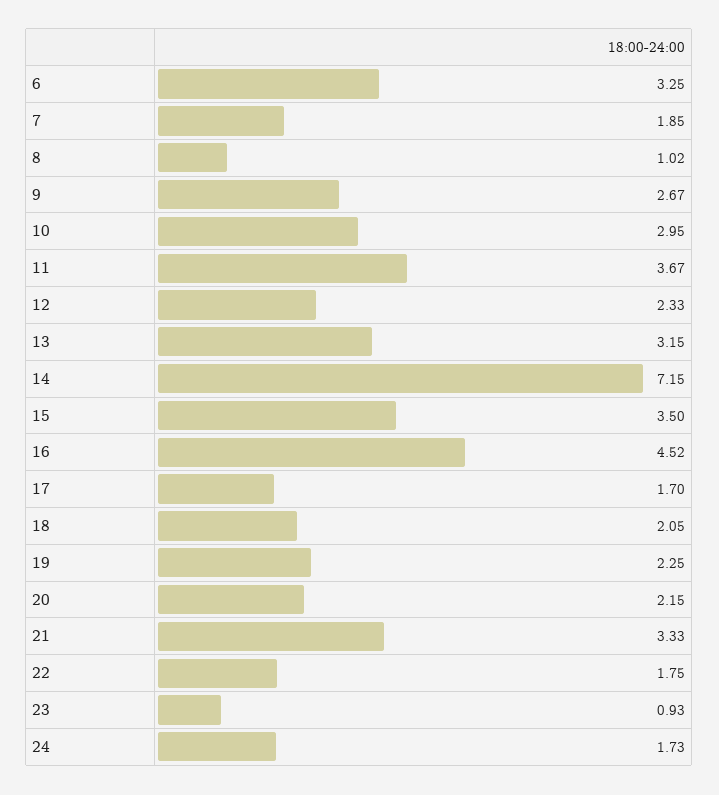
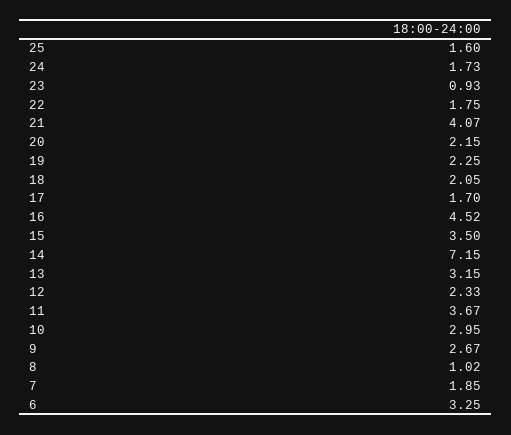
  {
    "6": 3.25,
    "7": 1.85,
    "8": 1.02,
    "9": 2.67,
    "10": 2.95,
    "11": 3.67,
    "12": 2.33,
    "13": 3.15,
    "14": 7.15,
    "15": 3.5,
    "16": 4.52,
    "17": 1.7,
    "18": 2.05,
    "19": 2.25,
    "20": 2.15,
-   "21": 3.33,
+   "21": 4.07,
    "22": 1.75,
    "23": 0.93,
-   "24": 1.73
+   "24": 1.73,
+   "25": 1.6
  }

